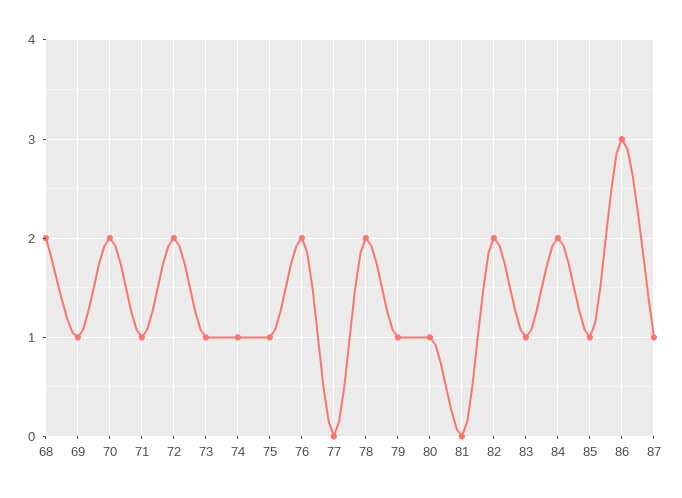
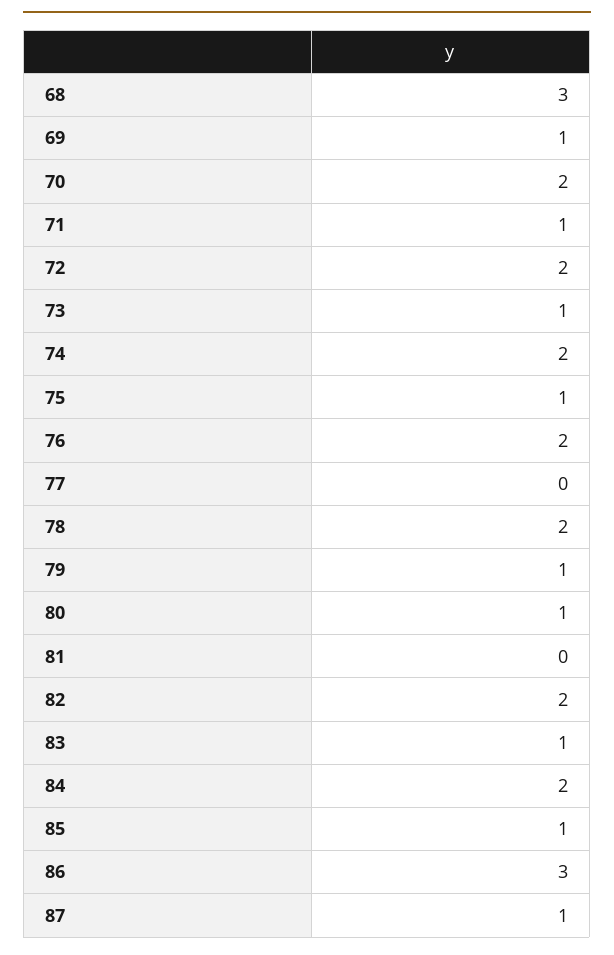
  {
-   "68": 2,
+   "68": 3,
    "69": 1,
    "70": 2,
    "71": 1,
    "72": 2,
    "73": 1,
-   "74": 1,
+   "74": 2,
    "75": 1,
    "76": 2,
    "77": 0,
    "78": 2,
    "79": 1,
    "80": 1,
    "81": 0,
    "82": 2,
    "83": 1,
    "84": 2,
    "85": 1,
    "86": 3,
    "87": 1
  }

